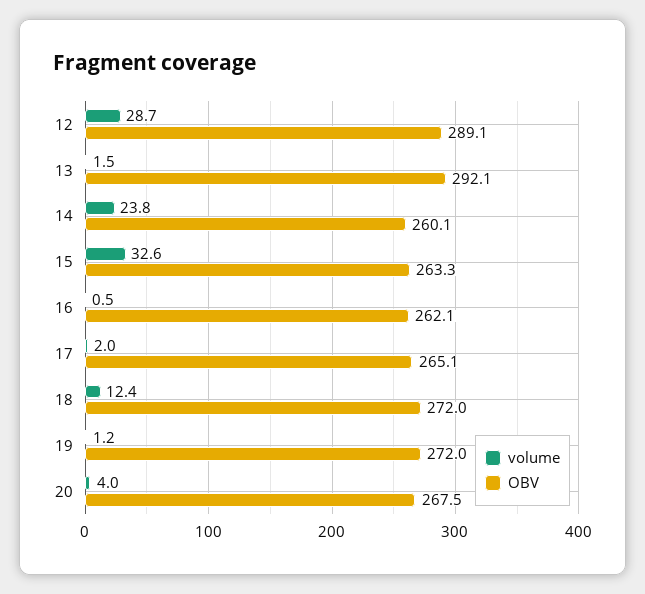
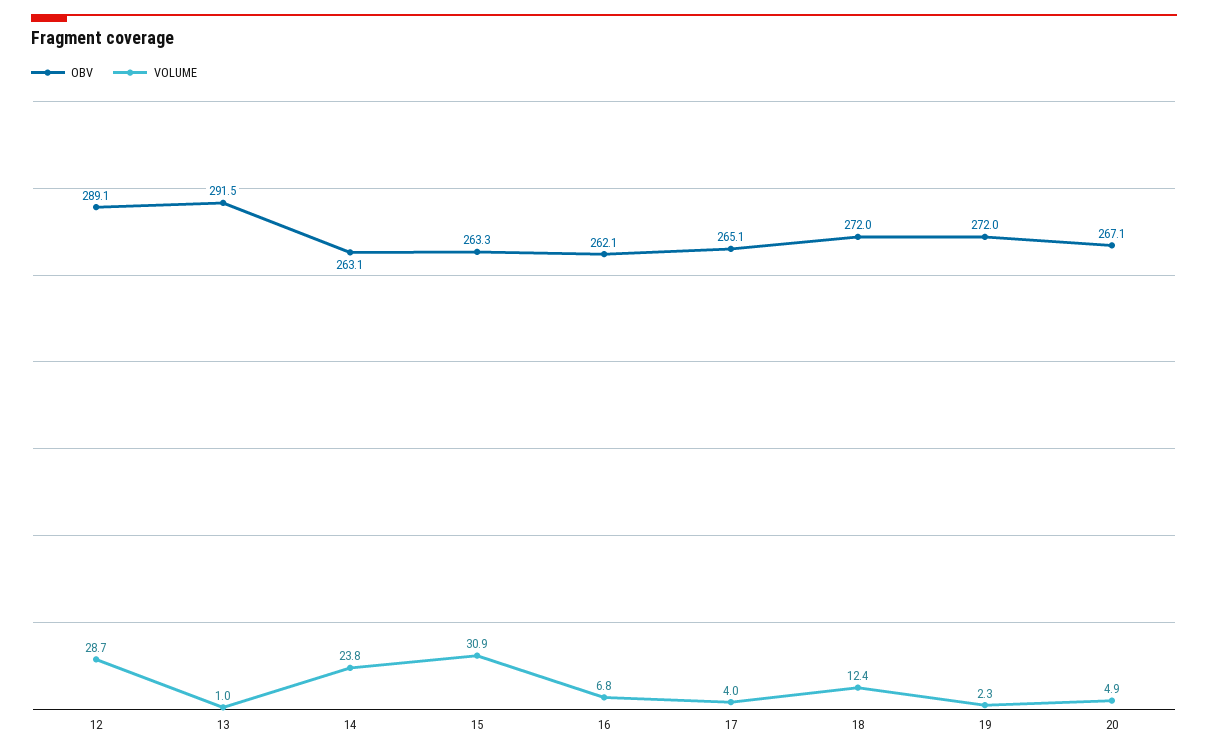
  {
    "volume": {
      "12": 28.7,
-     "13": 1.5,
+     "13": 1,
      "14": 23.8,
-     "15": 32.6,
+     "15": 30.9,
-     "16": 0.5,
+     "16": 6.8,
-     "17": 2,
+     "17": 4,
      "18": 12.4,
-     "19": 1.2,
+     "19": 2.3,
-     "20": 4
+     "20": 4.9
    },
    "OBV": {
      "12": 289.1,
-     "13": 292.1,
+     "13": 291.5,
-     "14": 260.1,
+     "14": 263.1,
      "15": 263.3,
      "16": 262.1,
      "17": 265.1,
      "18": 272,
      "19": 272,
-     "20": 267.5
+     "20": 267.1
    }
  }

